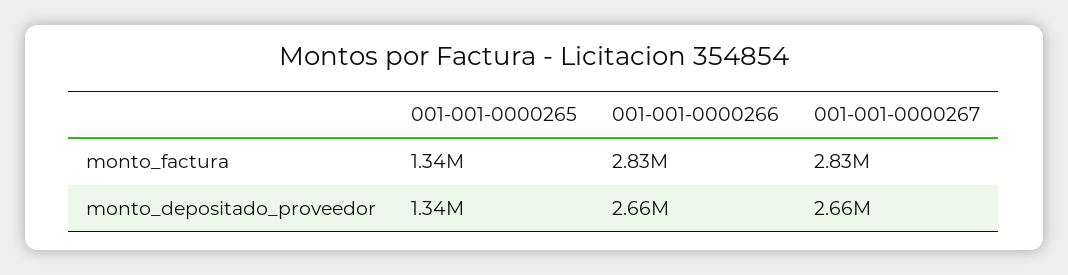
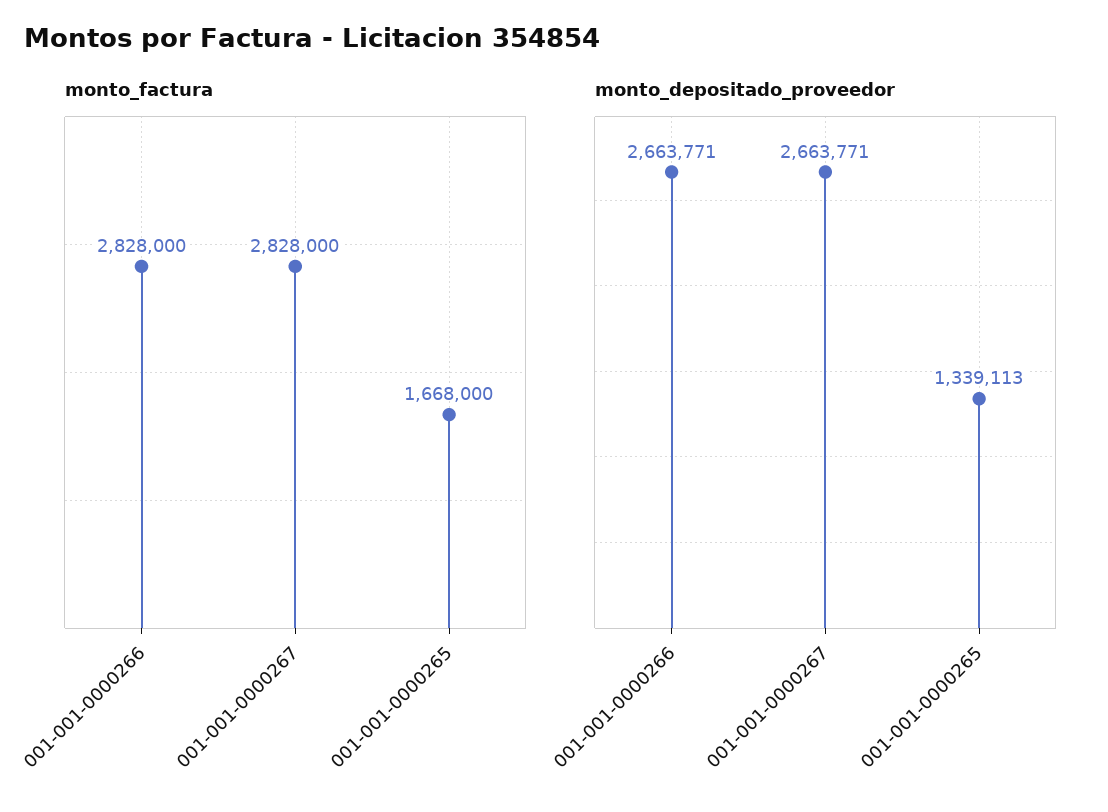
  {
    "monto_factura": {
-     "001-001-0000265": 1340000,
+     "001-001-0000265": 1668000,
      "001-001-0000266": 2828000,
      "001-001-0000267": 2828000
    },
    "monto_depositado_proveedor": {
      "001-001-0000265": 1339113,
      "001-001-0000266": 2663771,
      "001-001-0000267": 2663771
    }
  }

